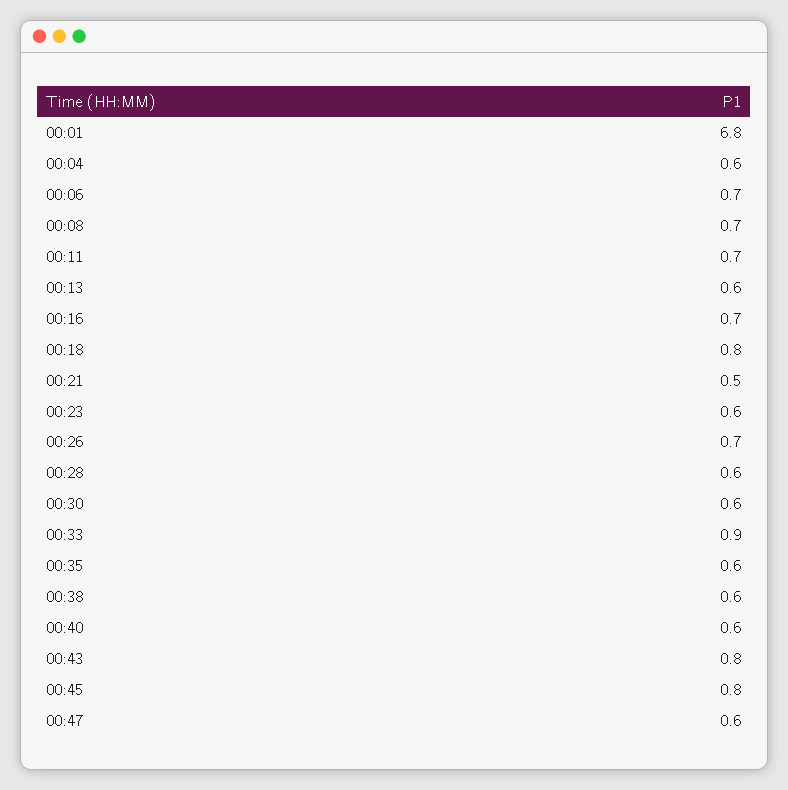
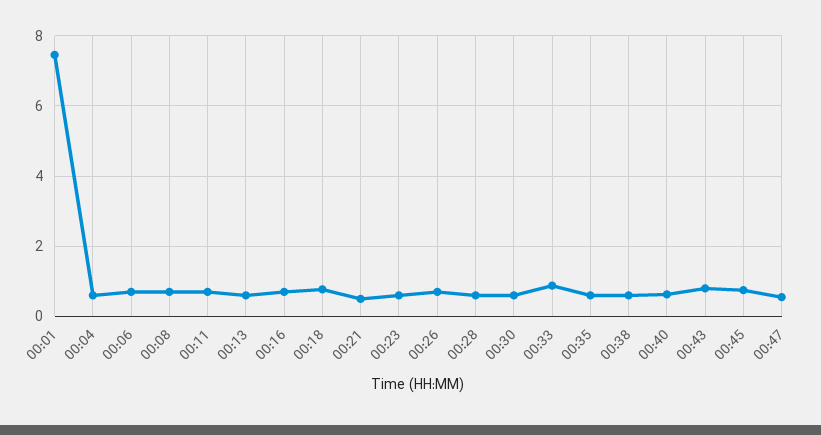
  {
-   "00:01": 6.8,
+   "00:01": 7.4,
    "00:04": 0.6,
    "00:06": 0.7,
    "00:08": 0.7,
    "00:11": 0.7,
    "00:13": 0.6,
    "00:16": 0.7,
    "00:18": 0.8,
    "00:21": 0.5,
    "00:23": 0.6,
    "00:26": 0.7,
    "00:28": 0.6,
    "00:30": 0.6,
    "00:33": 0.9,
    "00:35": 0.6,
    "00:38": 0.6,
    "00:40": 0.6,
    "00:43": 0.8,
    "00:45": 0.8,
    "00:47": 0.6
  }

